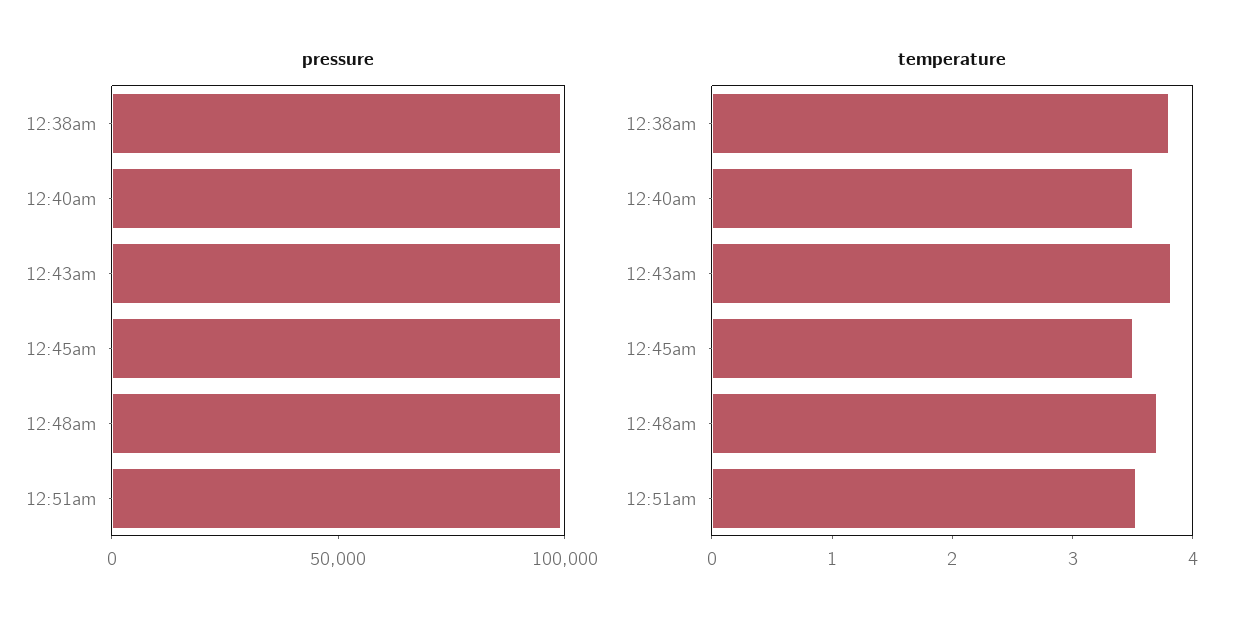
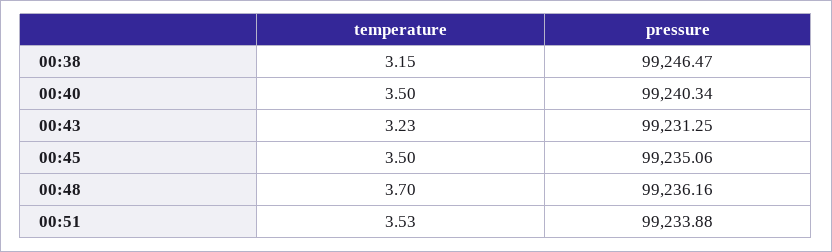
  {
    "pressure": {
      "12:38am": 99246.47,
      "12:40am": 99240.34,
      "12:43am": 99231.25,
      "12:45am": 99235.06,
      "12:48am": 99236.16,
      "12:51am": 99233.88
    },
    "temperature": {
-     "12:38am": 3.8,
+     "12:38am": 3.15,
      "12:40am": 3.5,
-     "12:43am": 3.8,
+     "12:43am": 3.23,
      "12:45am": 3.5,
      "12:48am": 3.7,
      "12:51am": 3.53
    }
  }

